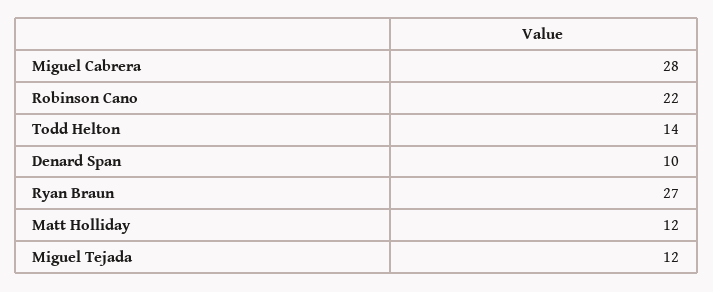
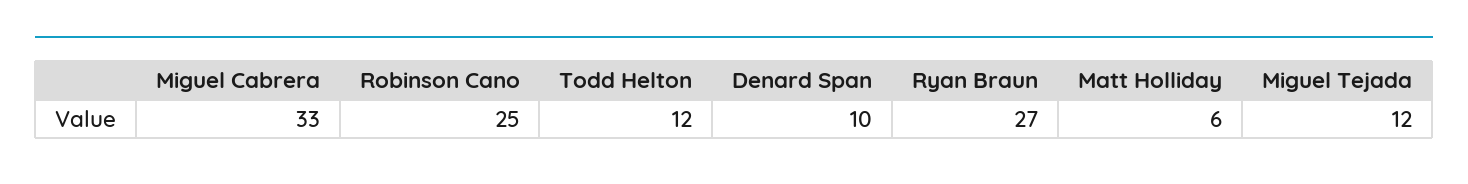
  {
-   "Miguel Cabrera": 28,
+   "Miguel Cabrera": 33,
-   "Robinson Cano": 22,
+   "Robinson Cano": 25,
-   "Todd Helton": 14,
+   "Todd Helton": 12,
    "Denard Span": 10,
    "Ryan Braun": 27,
-   "Matt Holliday": 12,
+   "Matt Holliday": 6,
    "Miguel Tejada": 12
  }

